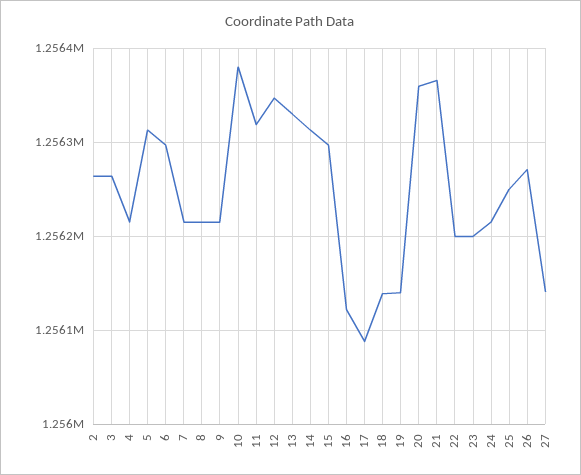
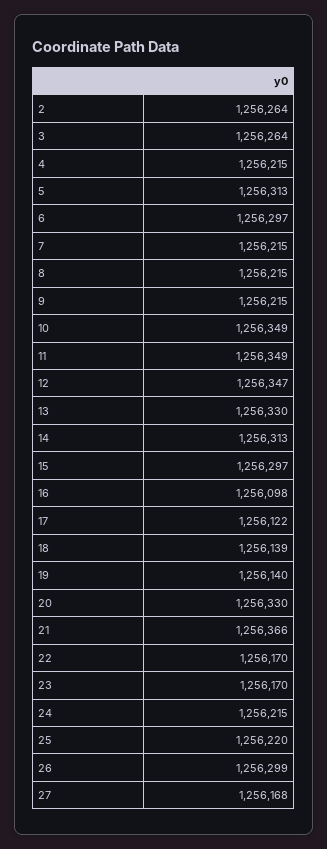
  {
    "2": 1256264,
    "3": 1256264,
    "4": 1256215,
    "5": 1256313,
    "6": 1256297,
    "7": 1256215,
    "8": 1256215,
    "9": 1256215,
-   "10": 1256380,
+   "10": 1256349,
-   "11": 1256320,
+   "11": 1256349,
    "12": 1256347,
    "13": 1256330,
    "14": 1256313,
    "15": 1256297,
-   "16": 1256120,
+   "16": 1256098,
-   "17": 1256090,
+   "17": 1256122,
    "18": 1256139,
    "19": 1256140,
-   "20": 1256360,
+   "20": 1256330,
    "21": 1256366,
-   "22": 1256200,
+   "22": 1256170,
-   "23": 1256200,
+   "23": 1256170,
    "24": 1256215,
-   "25": 1256250,
+   "25": 1256220,
-   "26": 1256270,
+   "26": 1256299,
-   "27": 1256140
+   "27": 1256168
  }

